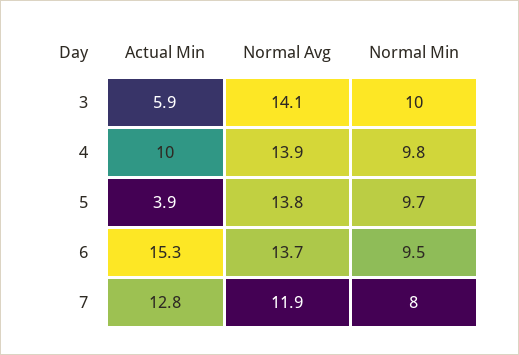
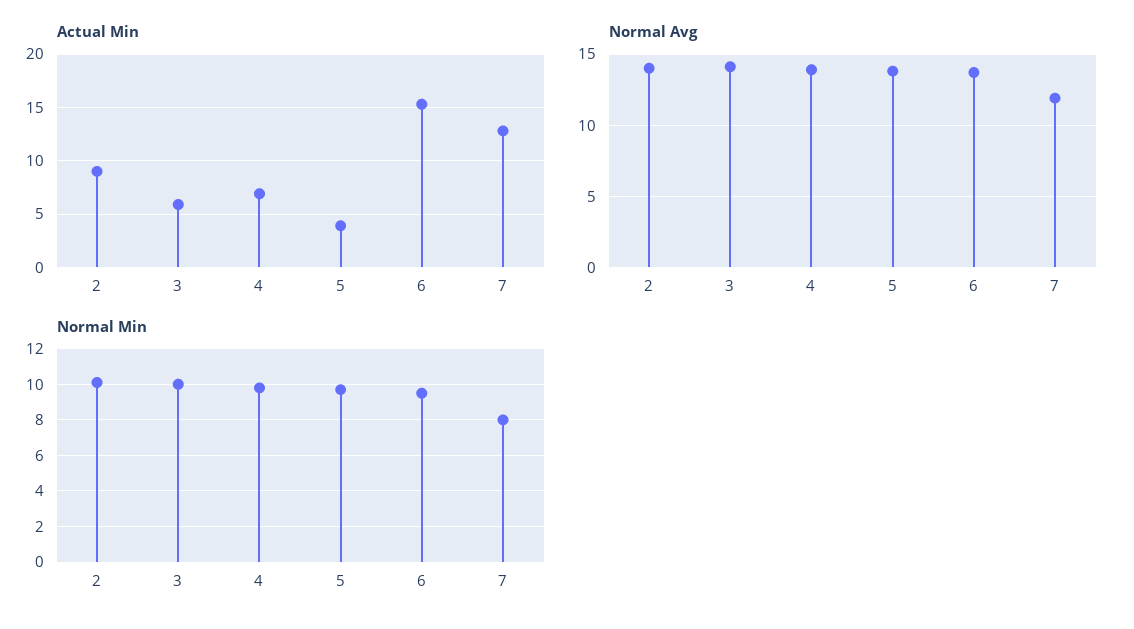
  {
    "Actual Min": {
      "3": 5.9,
-     "4": 10,
+     "4": 7,
      "5": 3.9,
      "6": 15.3,
-     "7": 12.8
+     "7": 12.8,
+     "2": 9
    },
    "Normal Avg": {
      "3": 14.1,
      "4": 13.9,
      "5": 13.8,
      "6": 13.7,
-     "7": 11.9
+     "7": 11.9,
+     "2": 14
    },
    "Normal Min": {
      "3": 10,
      "4": 9.8,
      "5": 9.7,
      "6": 9.5,
-     "7": 8
+     "7": 8,
+     "2": 10
    }
  }

